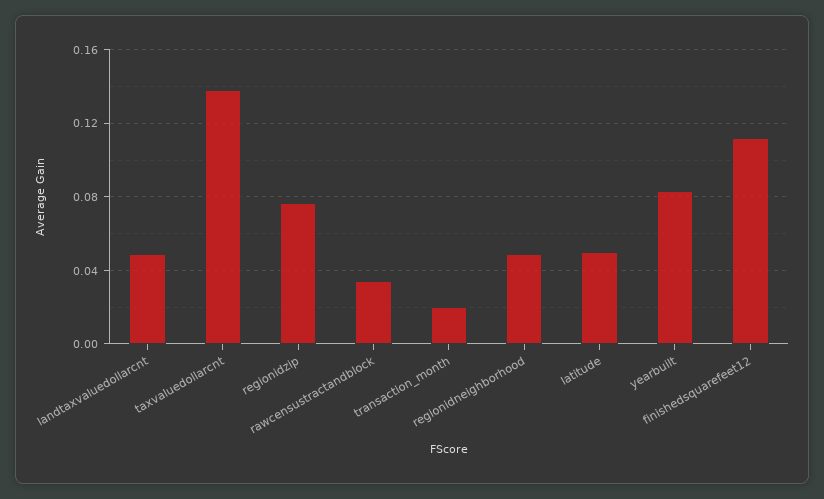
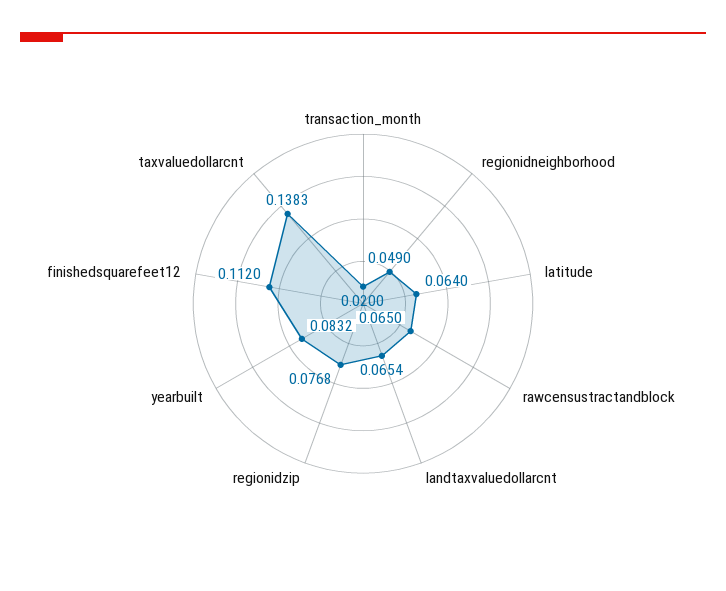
  {
-   "landtaxvaluedollarcnt": 0.05,
+   "landtaxvaluedollarcnt": 0.0654,
    "taxvaluedollarcnt": 0.1383,
    "regionidzip": 0.0768,
-   "rawcensustractandblock": 0.035,
+   "rawcensustractandblock": 0.065,
    "transaction_month": 0.02,
    "regionidneighborhood": 0.049,
-   "latitude": 0.05,
+   "latitude": 0.064,
    "yearbuilt": 0.0832,
    "finishedsquarefeet12": 0.112
  }

